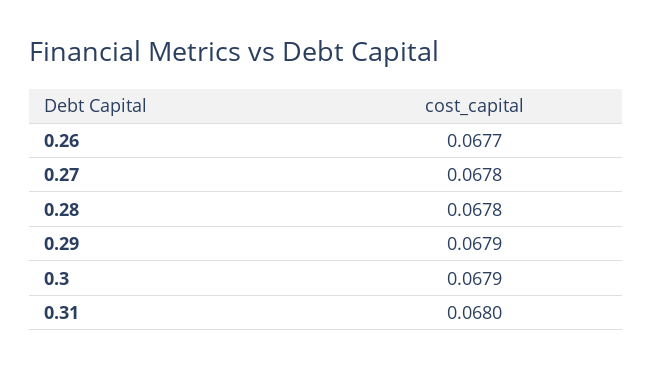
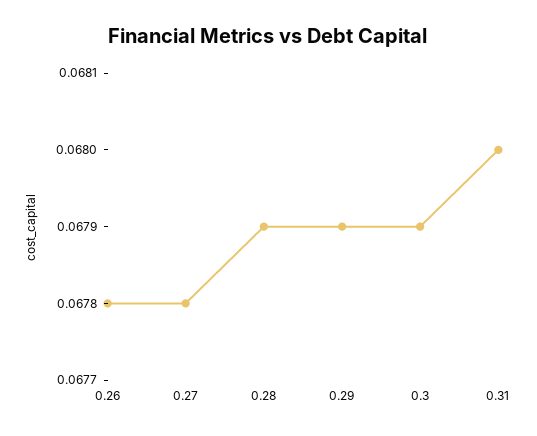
  {
-   "0.26": 0.0677,
+   "0.26": 0.0678,
    "0.27": 0.0678,
-   "0.28": 0.0678,
+   "0.28": 0.0679,
    "0.29": 0.0679,
    "0.3": 0.0679,
    "0.31": 0.068
  }

